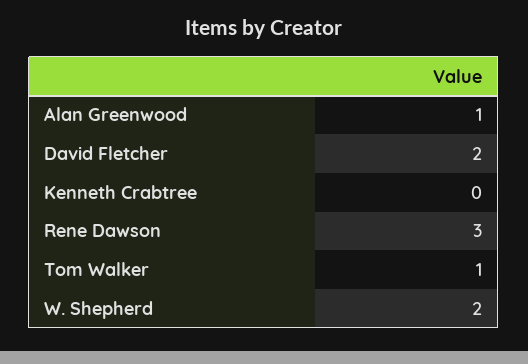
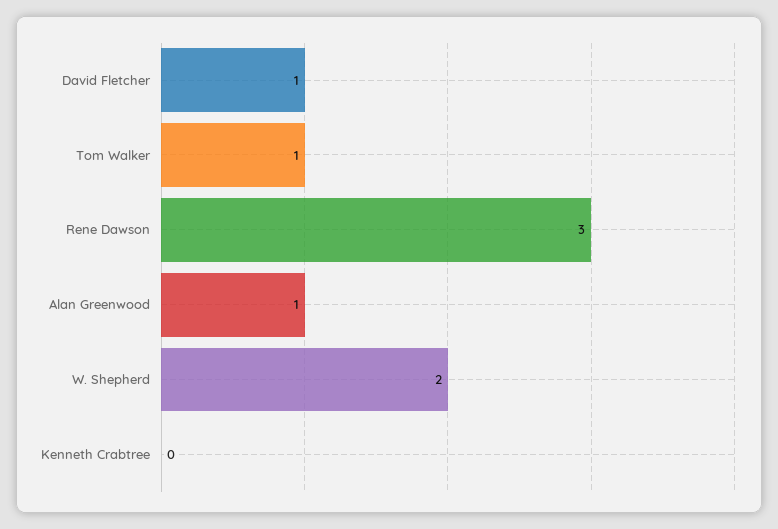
  {
    "Alan Greenwood": 1,
-   "David Fletcher": 2,
+   "David Fletcher": 1,
    "Kenneth Crabtree": 0,
    "Rene Dawson": 3,
    "Tom Walker": 1,
    "W. Shepherd": 2
  }

